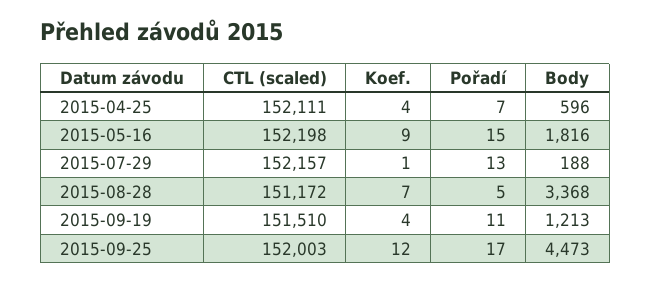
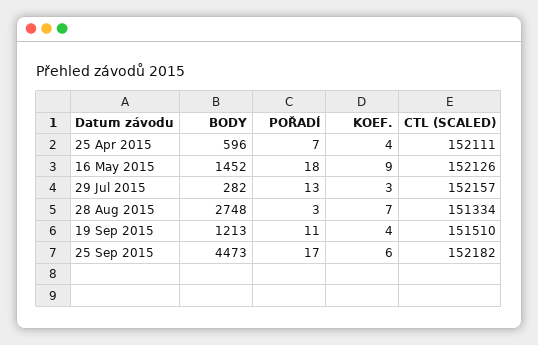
  {
    "CTL (scaled)": {
      "2015-04-25": 152111,
-     "2015-05-16": 152198,
+     "2015-05-16": 152126,
      "2015-07-29": 152157,
-     "2015-08-28": 151172,
+     "2015-08-28": 151334,
      "2015-09-19": 151510,
-     "2015-09-25": 152003
+     "2015-09-25": 152182
    },
    "Koef.": {
      "2015-04-25": 4,
      "2015-05-16": 9,
-     "2015-07-29": 1,
+     "2015-07-29": 3,
      "2015-08-28": 7,
      "2015-09-19": 4,
-     "2015-09-25": 12
+     "2015-09-25": 6
    },
    "Pořadí": {
      "2015-04-25": 7,
-     "2015-05-16": 15,
+     "2015-05-16": 18,
      "2015-07-29": 13,
-     "2015-08-28": 5,
+     "2015-08-28": 3,
      "2015-09-19": 11,
      "2015-09-25": 17
    },
    "Body": {
      "2015-04-25": 596,
-     "2015-05-16": 1816,
+     "2015-05-16": 1452,
-     "2015-07-29": 188,
+     "2015-07-29": 282,
-     "2015-08-28": 3368,
+     "2015-08-28": 2748,
      "2015-09-19": 1213,
      "2015-09-25": 4473
    }
  }

